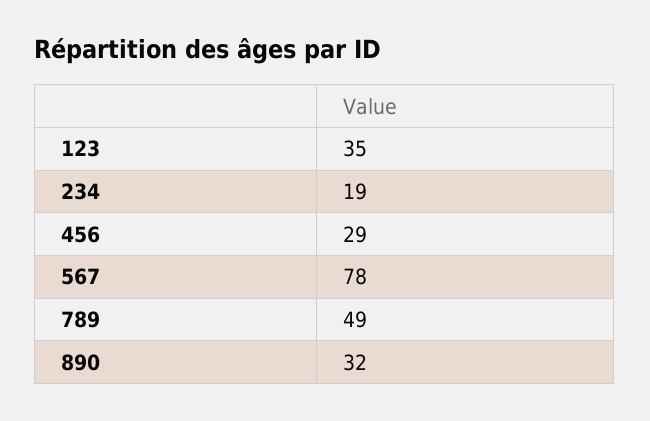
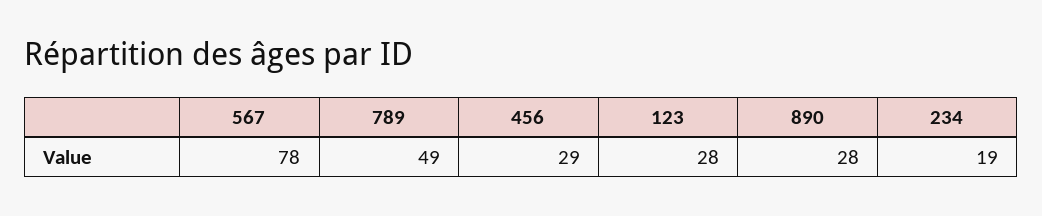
  {
-   "123": 35,
+   "123": 28,
    "234": 19,
    "456": 29,
    "567": 78,
    "789": 49,
-   "890": 32
+   "890": 28
  }

